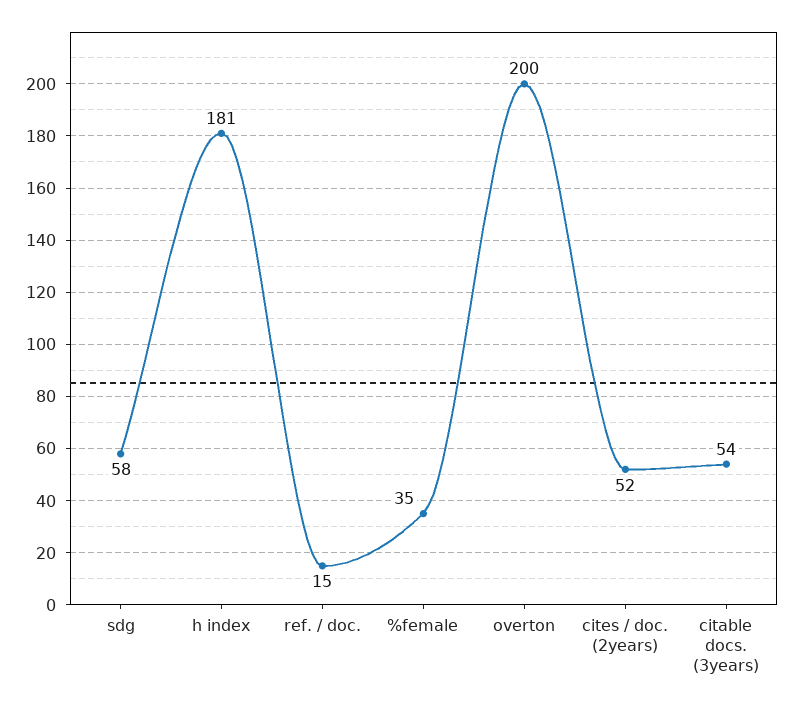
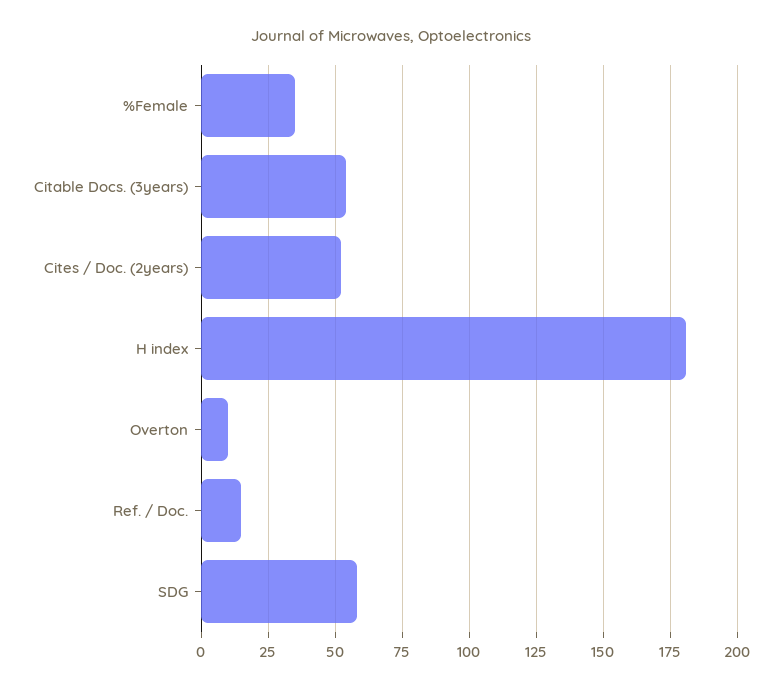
  {
    "sdg": 58,
    "h index": 181,
    "ref. / doc.": 15,
    "%female": 35,
-   "overton": 200,
+   "overton": 10,
    "cites / doc. (2years)": 52,
    "citable docs. (3years)": 54
  }

